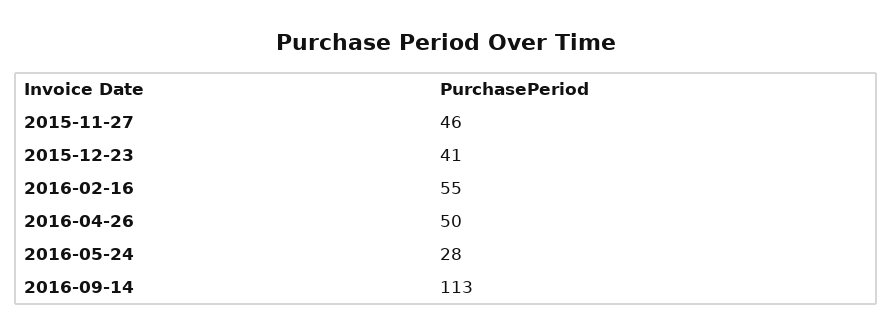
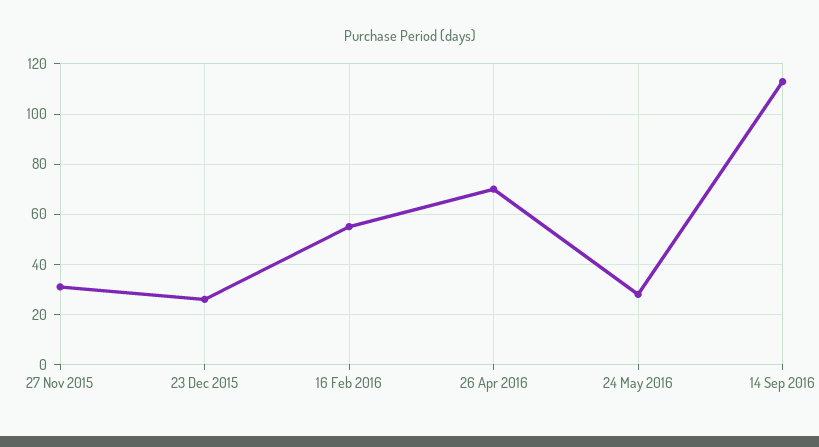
  {
-   "2015-11-27": 46,
+   "2015-11-27": 30,
-   "2015-12-23": 41,
+   "2015-12-23": 25,
    "2016-02-16": 55,
-   "2016-04-26": 50,
+   "2016-04-26": 70,
    "2016-05-24": 28,
    "2016-09-14": 113
  }

